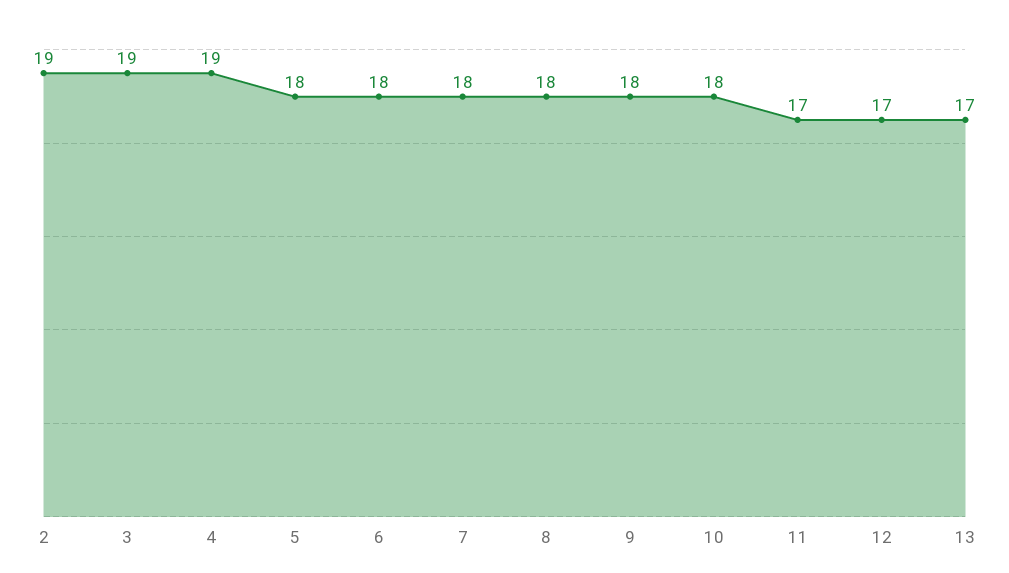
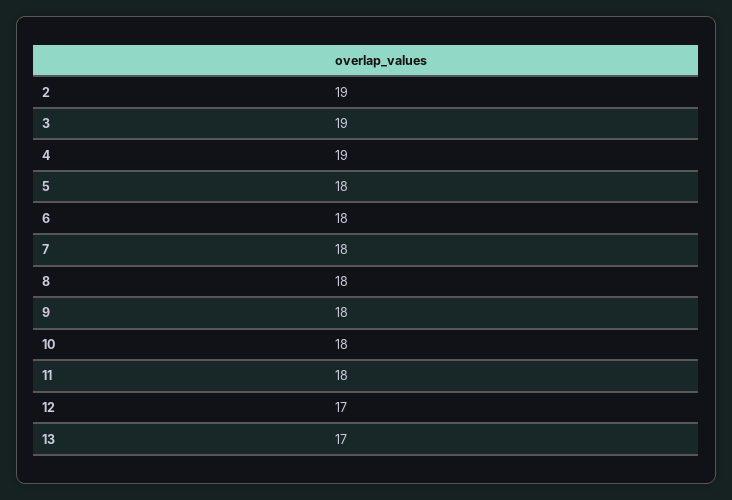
  {
    "2": 19,
    "3": 19,
    "4": 19,
    "5": 18,
    "6": 18,
    "7": 18,
    "8": 18,
    "9": 18,
    "10": 18,
-   "11": 17,
+   "11": 18,
    "12": 17,
    "13": 17
  }

